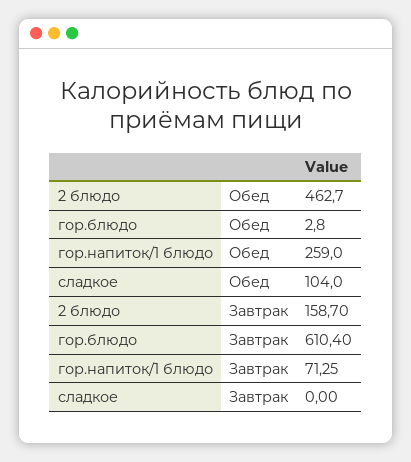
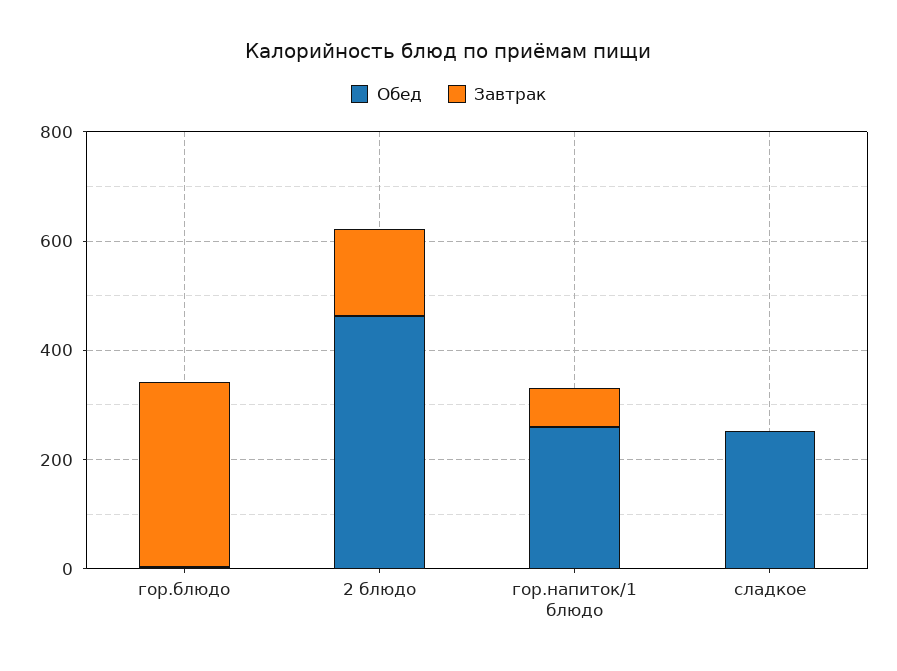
  {
    "Обед": {
      "2 блюдо": 462.7,
      "гор.блюдо": 2.8,
      "гор.напиток/1 блюдо": 259,
-     "сладкое": 104
+     "сладкое": 250
    },
    "Завтрак": {
      "2 блюдо": 158.7,
-     "гор.блюдо": 610.4,
+     "гор.блюдо": 350,
      "гор.напиток/1 блюдо": 71.25,
      "сладкое": 0
    }
  }

